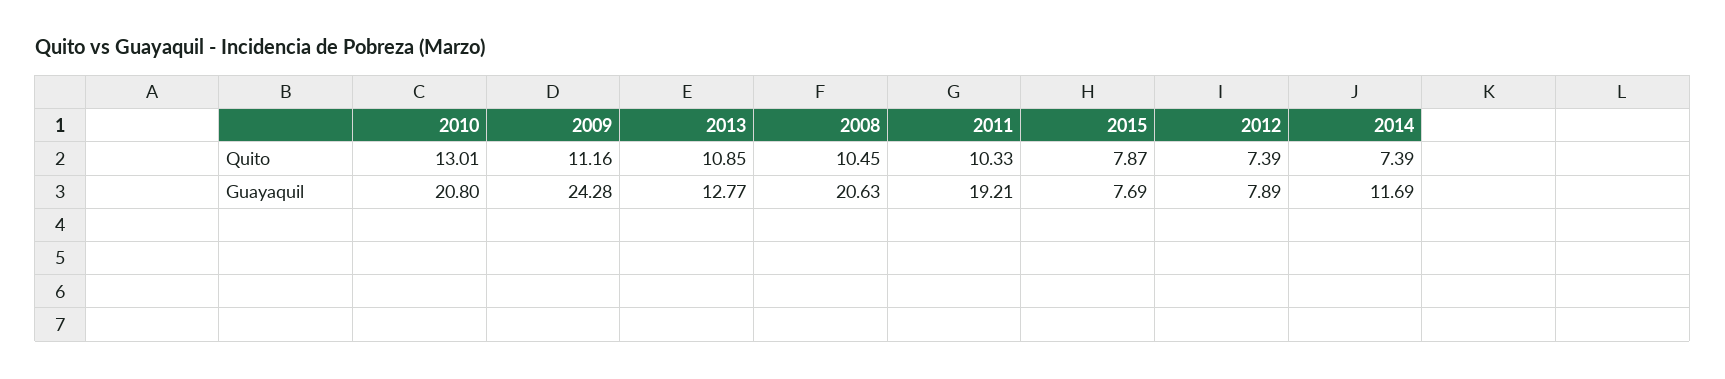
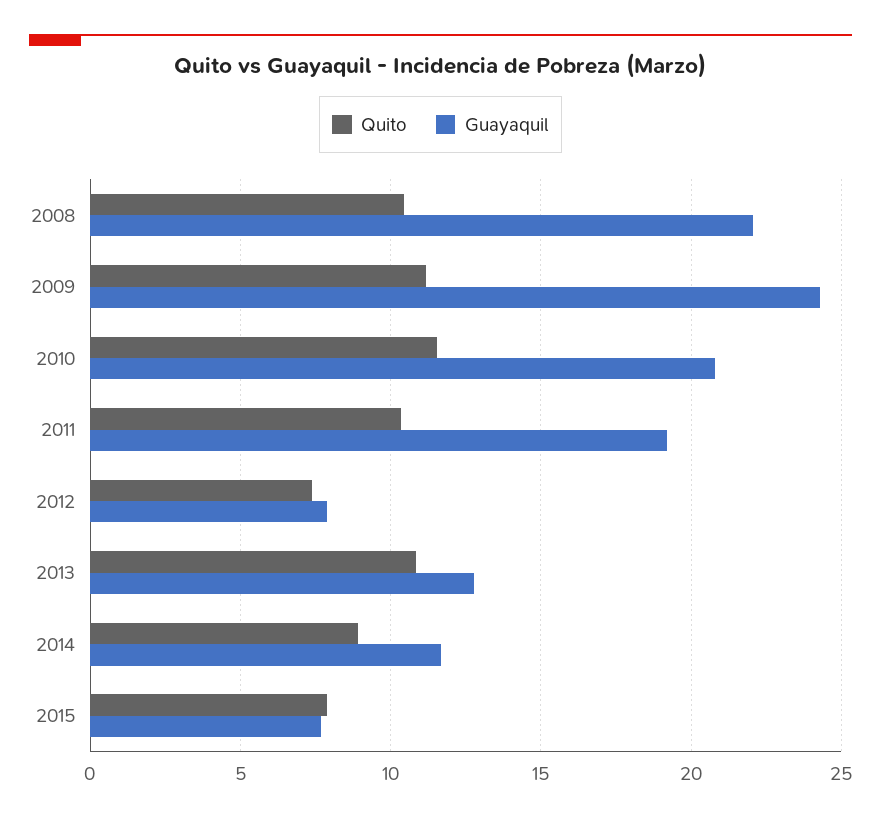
  {
    "Quito": {
-     "2010": 13.01,
+     "2010": 11.5,
      "2009": 11.16,
      "2013": 10.85,
      "2008": 10.45,
      "2011": 10.33,
      "2015": 7.87,
      "2012": 7.39,
-     "2014": 7.39
+     "2014": 9
    },
    "Guayaquil": {
      "2010": 20.8,
      "2009": 24.28,
      "2013": 12.77,
-     "2008": 20.63,
+     "2008": 22,
      "2011": 19.21,
      "2015": 7.69,
      "2012": 7.89,
      "2014": 11.69
    }
  }

